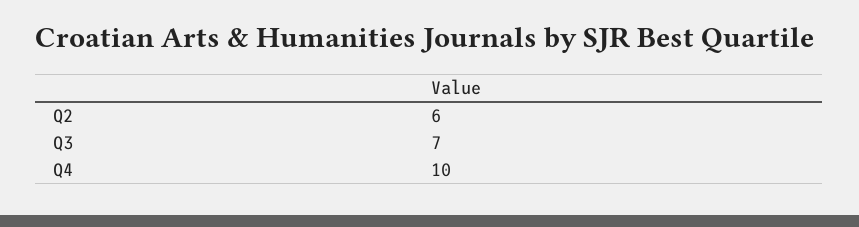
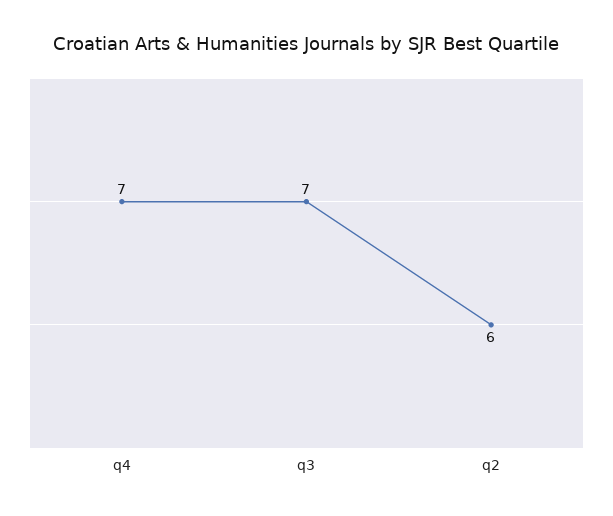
  {
    "Q2": 6,
    "Q3": 7,
-   "Q4": 10
+   "Q4": 7
  }

